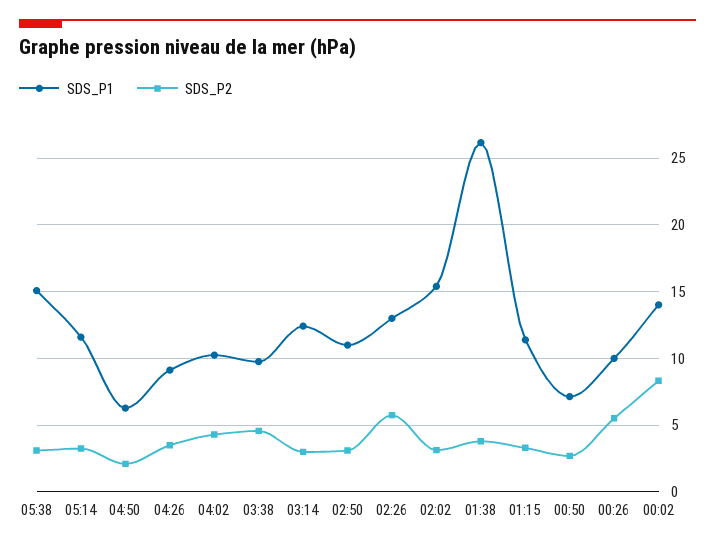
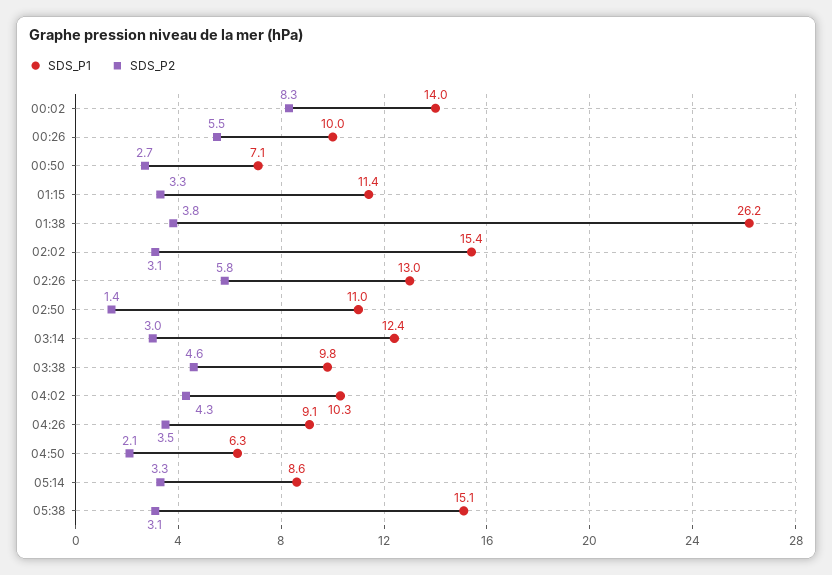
  {
    "SDS_P1": {
      "05:38": 15.1,
-     "05:14": 11.5,
+     "05:14": 8.6,
      "04:50": 6.3,
      "04:26": 9.1,
      "04:02": 10.3,
      "03:38": 9.8,
      "03:14": 12.4,
      "02:50": 11,
      "02:26": 13,
      "02:02": 15.4,
      "01:38": 26.2,
      "01:15": 11.4,
      "00:50": 7.1,
      "00:26": 10,
      "00:02": 14
    },
    "SDS_P2": {
      "05:38": 3.1,
      "05:14": 3.3,
      "04:50": 2.1,
      "04:26": 3.5,
      "04:02": 4.3,
      "03:38": 4.6,
      "03:14": 3,
-     "02:50": 3,
+     "02:50": 1.4,
      "02:26": 5.8,
      "02:02": 3.1,
      "01:38": 3.8,
      "01:15": 3.3,
      "00:50": 2.7,
      "00:26": 5.5,
      "00:02": 8.3
    }
  }

